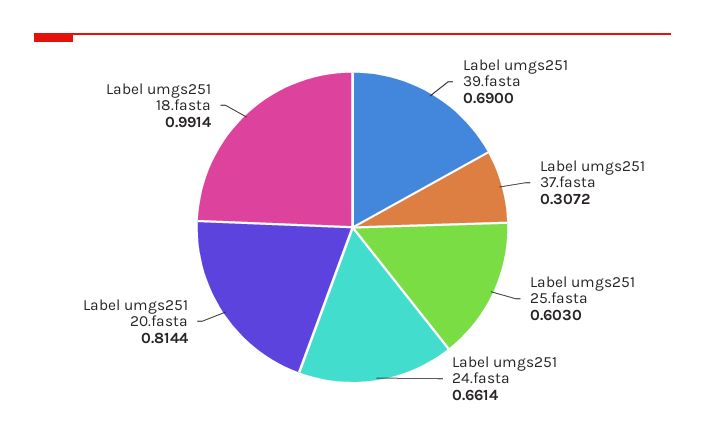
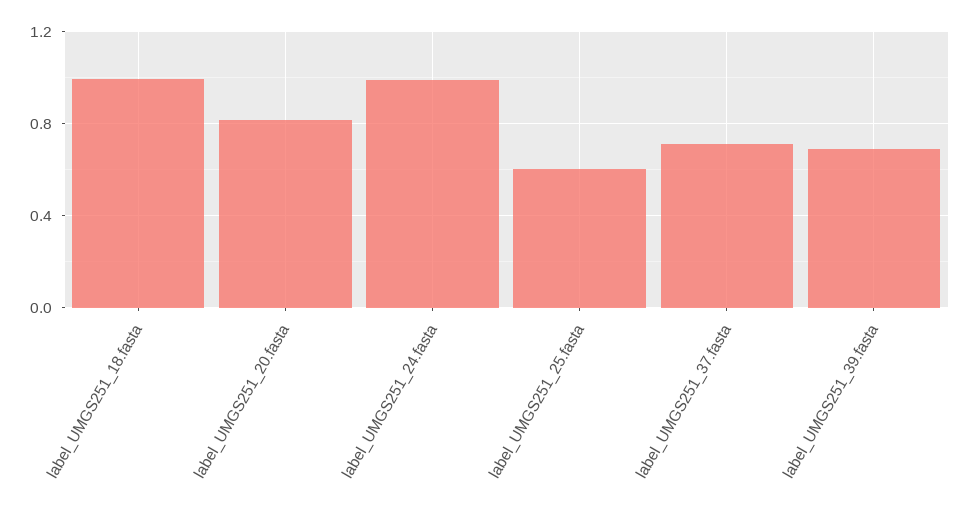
  {
    "Label umgs251 39.fasta": 0.69,
-   "Label umgs251 37.fasta": 0.3072,
+   "Label umgs251 37.fasta": 0.7,
    "Label umgs251 25.fasta": 0.603,
-   "Label umgs251 24.fasta": 0.6614,
+   "Label umgs251 24.fasta": 1,
    "Label umgs251 20.fasta": 0.8144,
    "Label umgs251 18.fasta": 0.9914
  }

